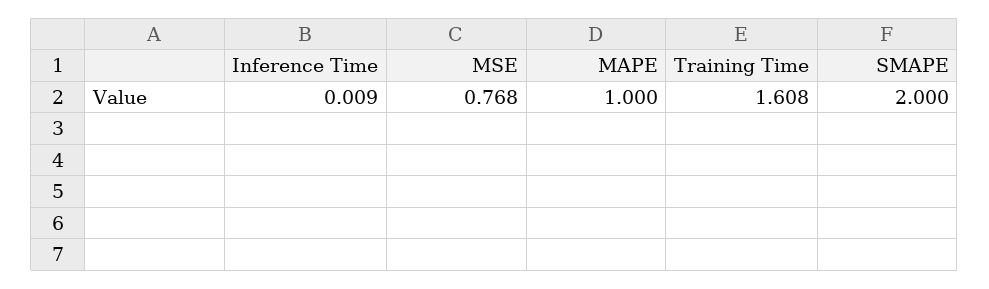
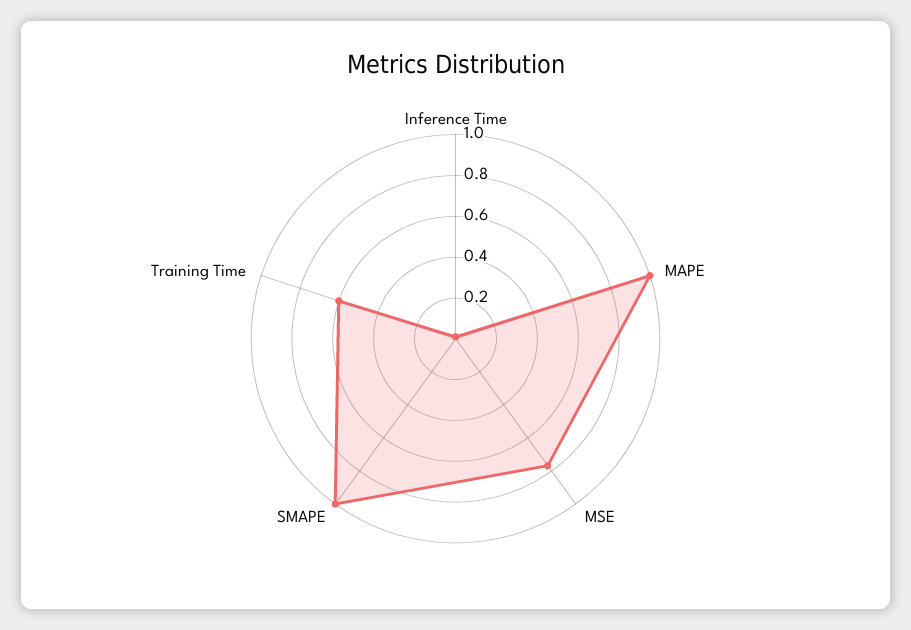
  {
    "Inference Time": 0.009,
    "MSE": 0.768,
    "MAPE": 1,
-   "Training Time": 1.608,
+   "Training Time": 0.6,
-   "SMAPE": 2
+   "SMAPE": 1
  }

